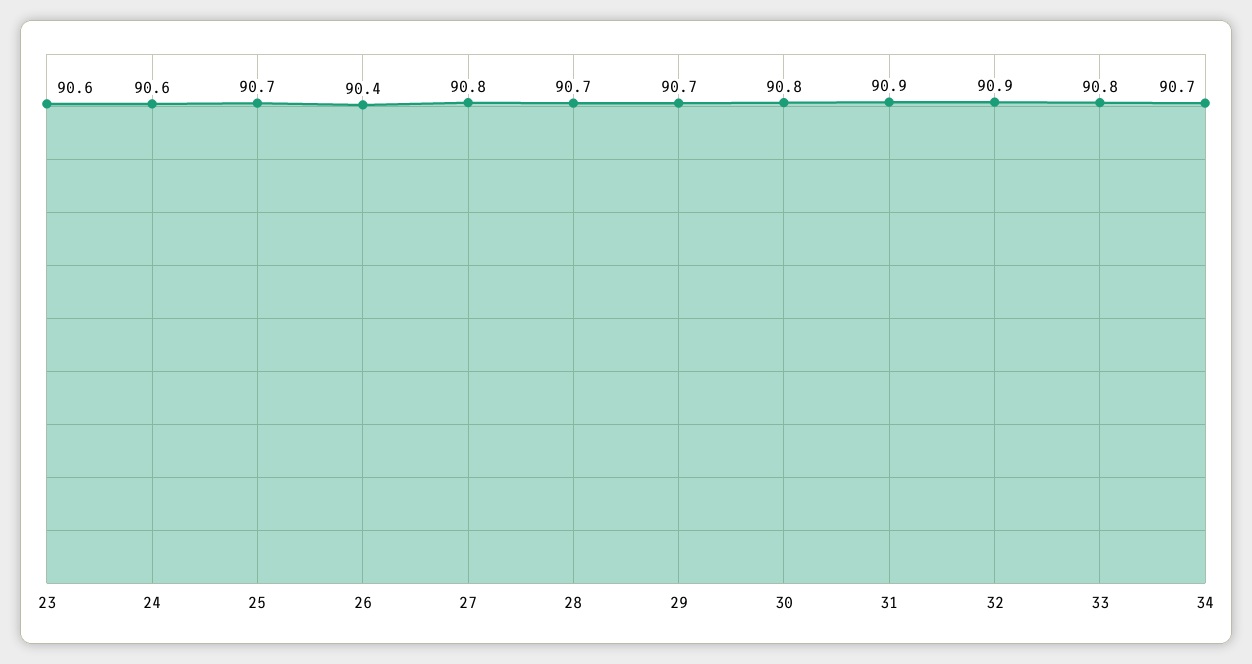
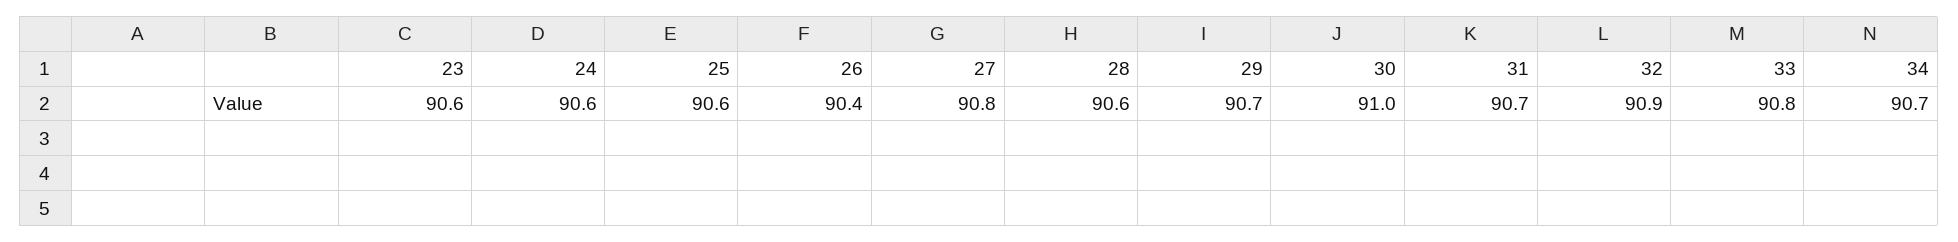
  {
    "23": 90.6,
    "24": 90.6,
-   "25": 90.7,
+   "25": 90.6,
    "26": 90.4,
    "27": 90.8,
-   "28": 90.7,
+   "28": 90.6,
    "29": 90.7,
-   "30": 90.8,
+   "30": 91,
-   "31": 90.9,
+   "31": 90.7,
    "32": 90.9,
    "33": 90.8,
    "34": 90.7
  }

